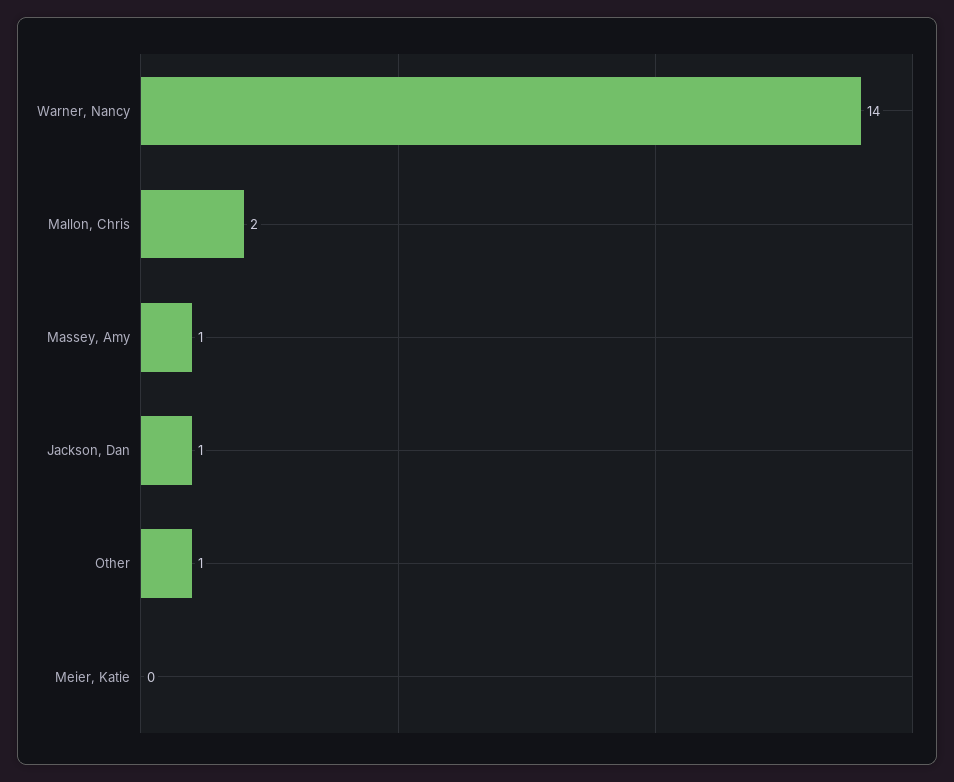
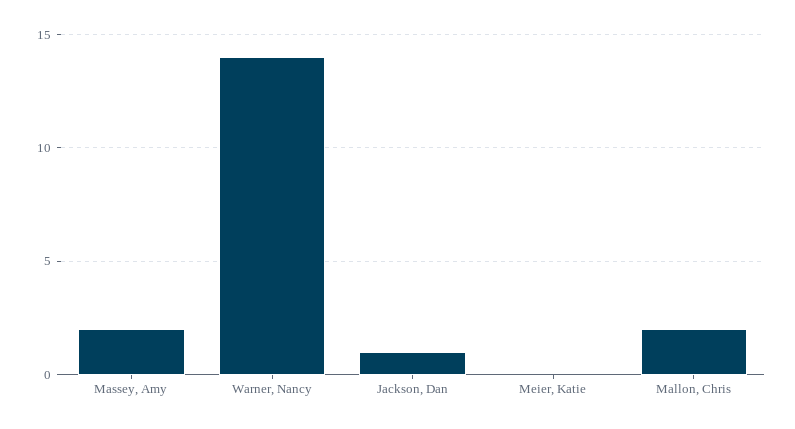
  {
    "Warner, Nancy": 14,
    "Mallon, Chris": 2,
-   "Massey, Amy": 1,
+   "Massey, Amy": 2,
    "Jackson, Dan": 1,
-   "Other": 1,
    "Meier, Katie": 0
  }

